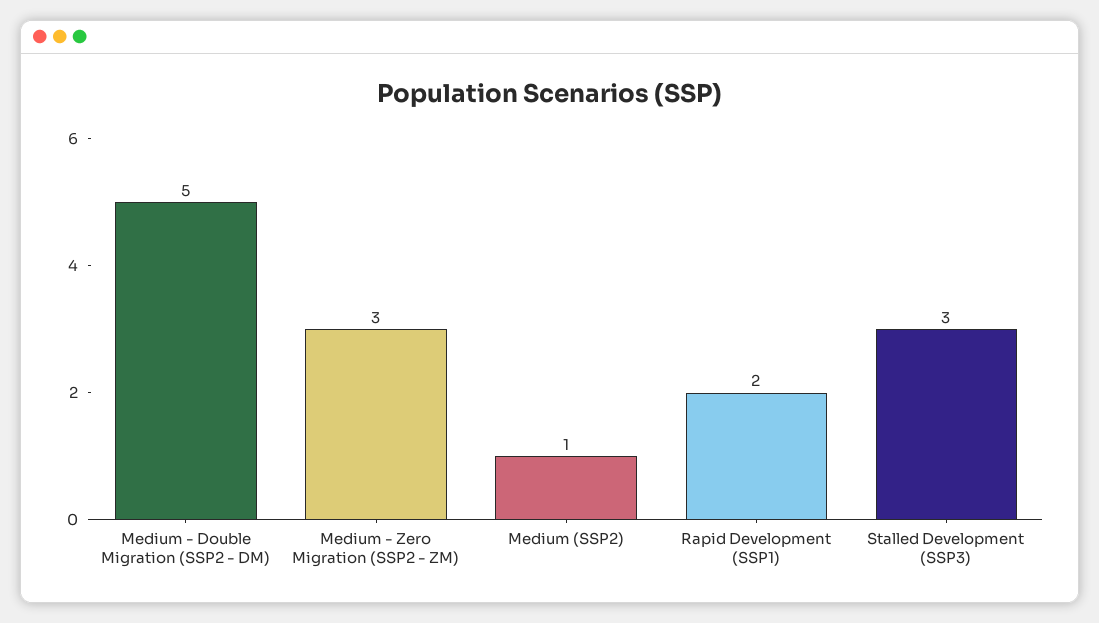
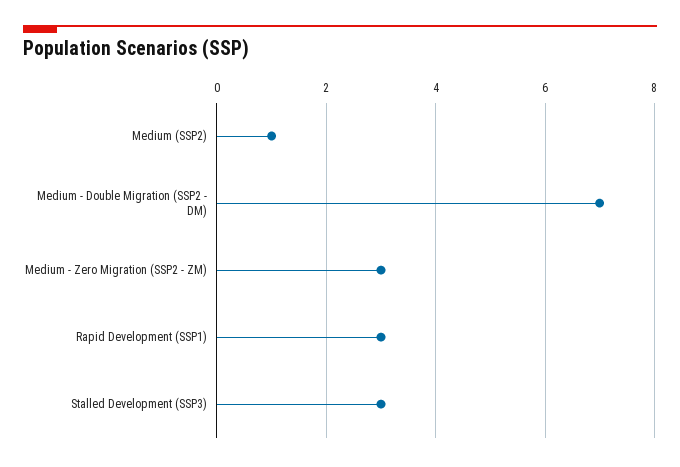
  {
-   "Medium - Double Migration (SSP2 - DM)": 5,
+   "Medium - Double Migration (SSP2 - DM)": 7,
    "Medium - Zero Migration (SSP2 - ZM)": 3,
    "Medium (SSP2)": 1,
-   "Rapid Development (SSP1)": 2,
+   "Rapid Development (SSP1)": 3,
    "Stalled Development (SSP3)": 3
  }

